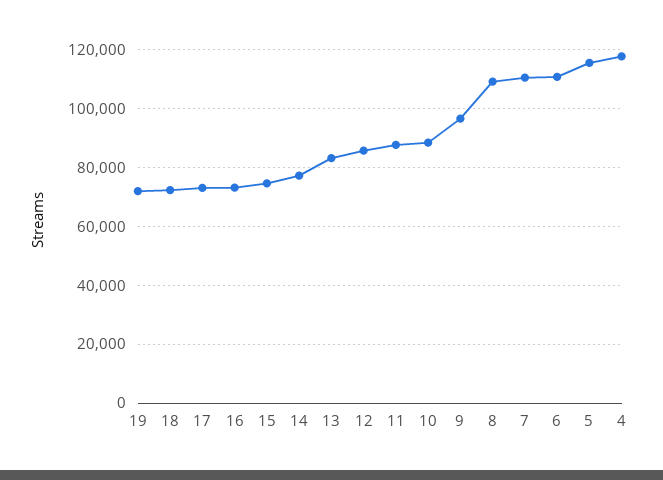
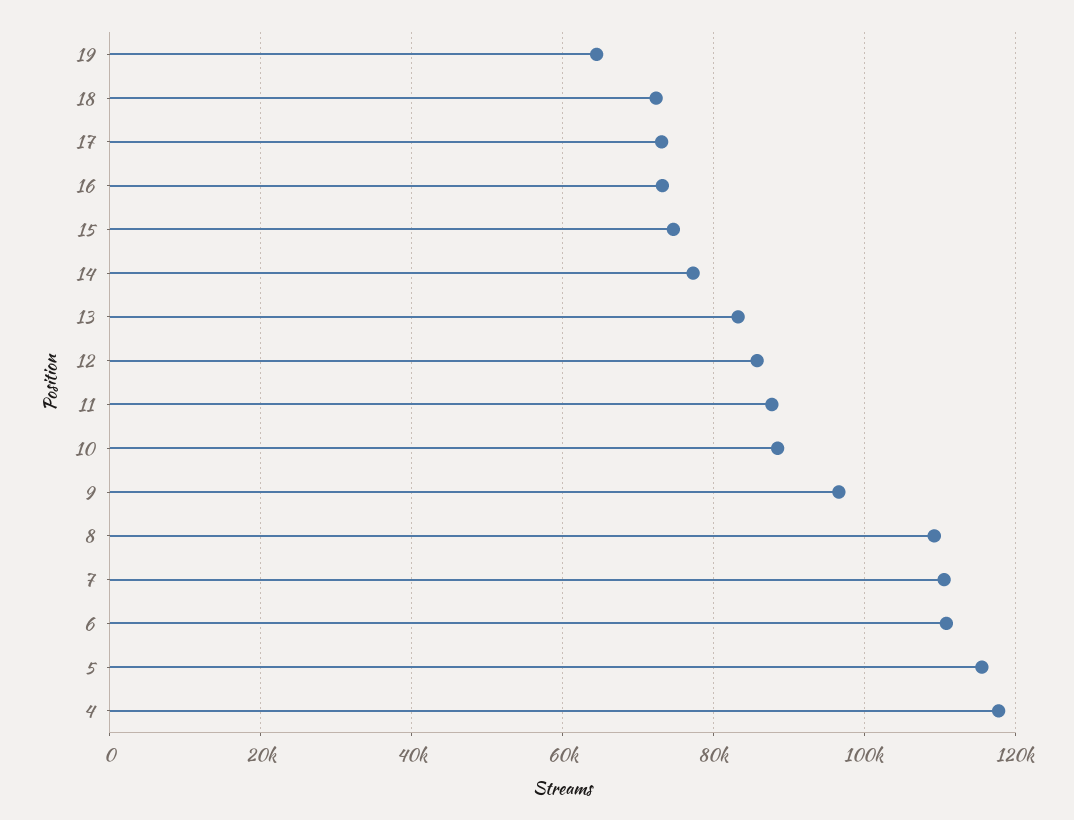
  {
-   "19": 72500,
+   "19": 64000,
    "18": 72000,
    "17": 74000,
    "16": 74000,
    "15": 74000,
    "14": 78000,
    "13": 84000,
    "12": 86000,
    "11": 88000,
    "10": 88000,
    "9": 96000,
    "8": 110000,
    "7": 110000,
    "6": 110000,
    "5": 116000,
    "4": 118000
  }

